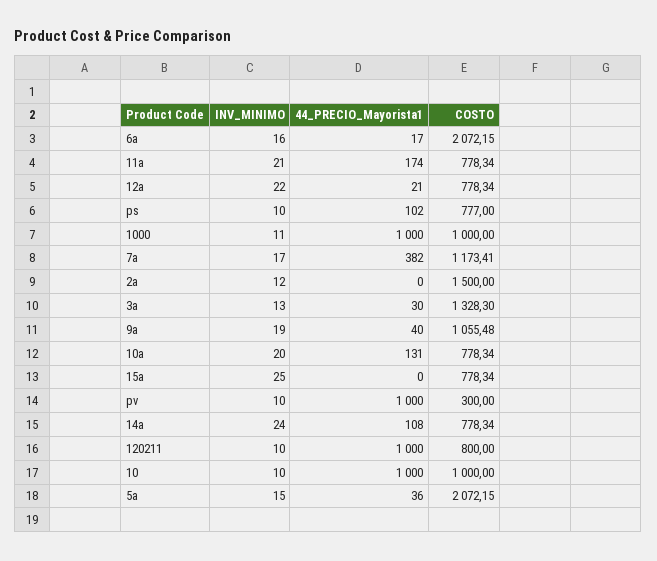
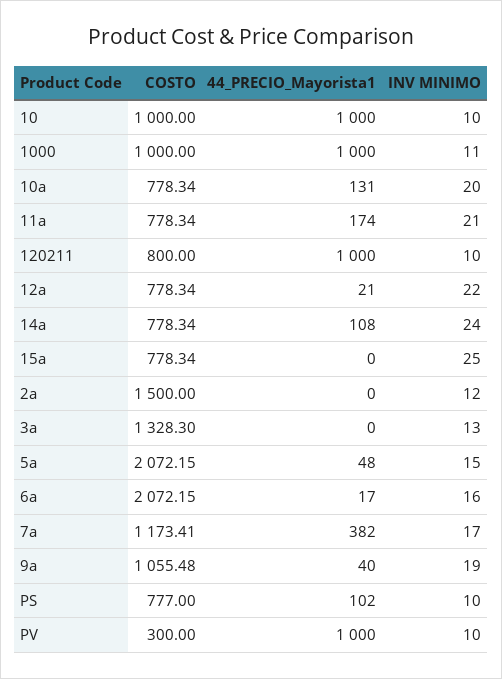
  {
    "INV_MINIMO": {
      "6a": 16,
      "11a": 21,
      "12a": 22,
      "ps": 10,
      "1000": 11,
      "7a": 17,
      "2a": 12,
      "3a": 13,
      "9a": 19,
      "10a": 20,
      "15a": 25,
      "pv": 10,
      "14a": 24,
      "120211": 10,
      "10": 10,
      "5a": 15
    },
    "44_PRECIO_Mayorista1": {
      "6a": 17,
      "11a": 174,
      "12a": 21,
      "ps": 102,
      "1000": 1000,
      "7a": 382,
      "2a": 0,
-     "3a": 30,
+     "3a": 0,
      "9a": 40,
      "10a": 131,
      "15a": 0,
      "pv": 1000,
      "14a": 108,
      "120211": 1000,
      "10": 1000,
-     "5a": 36
+     "5a": 48
    },
    "COSTO": {
      "6a": 2072.15,
      "11a": 778.34,
      "12a": 778.34,
      "ps": 777,
      "1000": 1000,
      "7a": 1173.41,
      "2a": 1500,
      "3a": 1328.3,
      "9a": 1055.48,
      "10a": 778.34,
      "15a": 778.34,
      "pv": 300,
      "14a": 778.34,
      "120211": 800,
      "10": 1000,
      "5a": 2072.15
    }
  }

